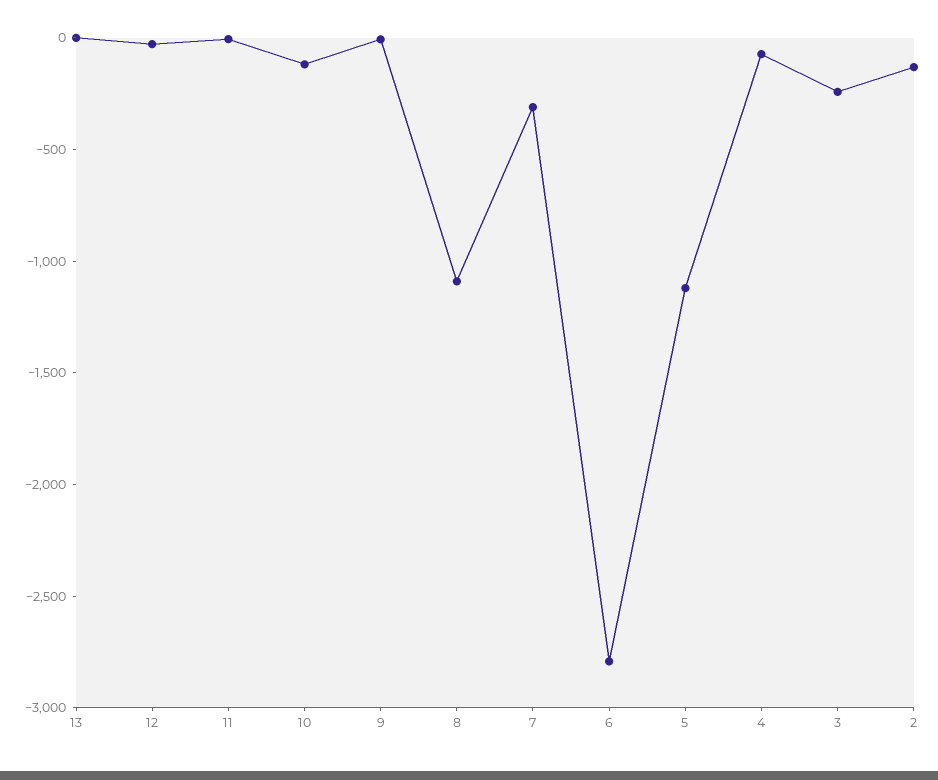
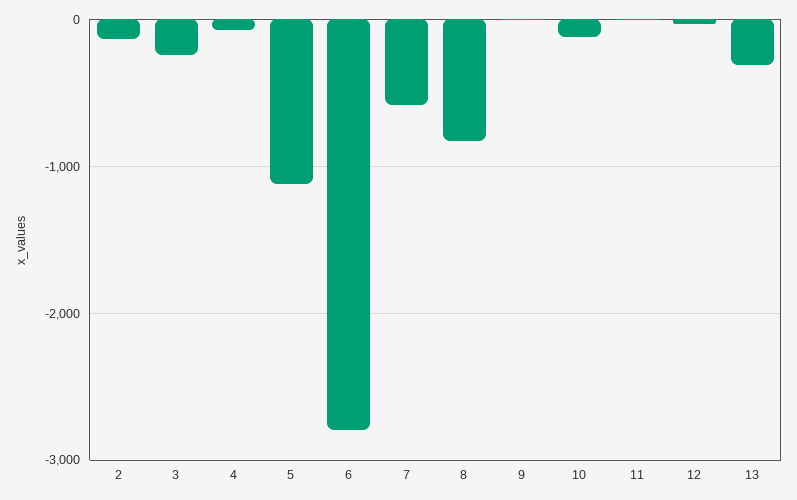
  {
-   "13": 0,
+   "13": -300,
    "12": 0,
    "11": 0,
    "10": -100,
    "9": 0,
-   "8": -1100,
+   "8": -800,
-   "7": -300,
+   "7": -600,
    "6": -2800,
    "5": -1100,
    "4": -100,
    "3": -200,
    "2": -100
  }

